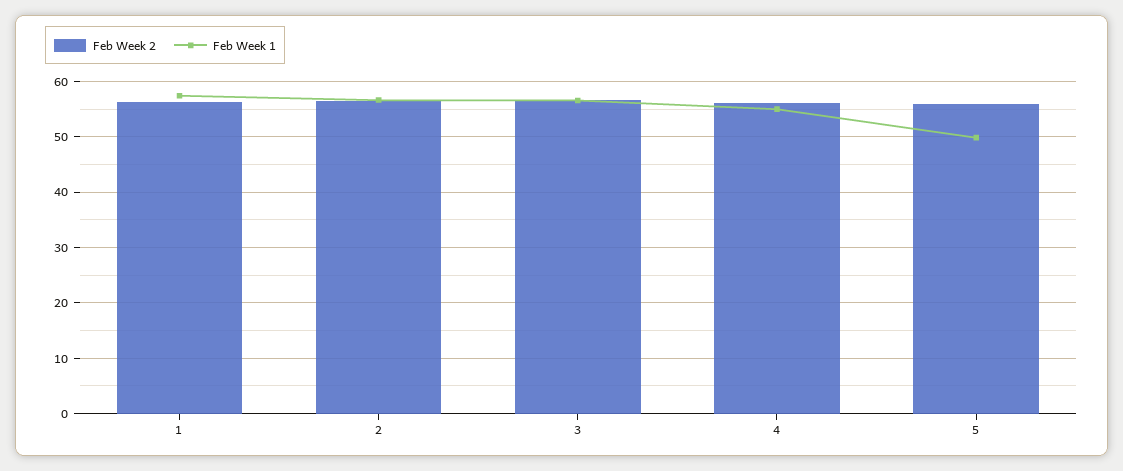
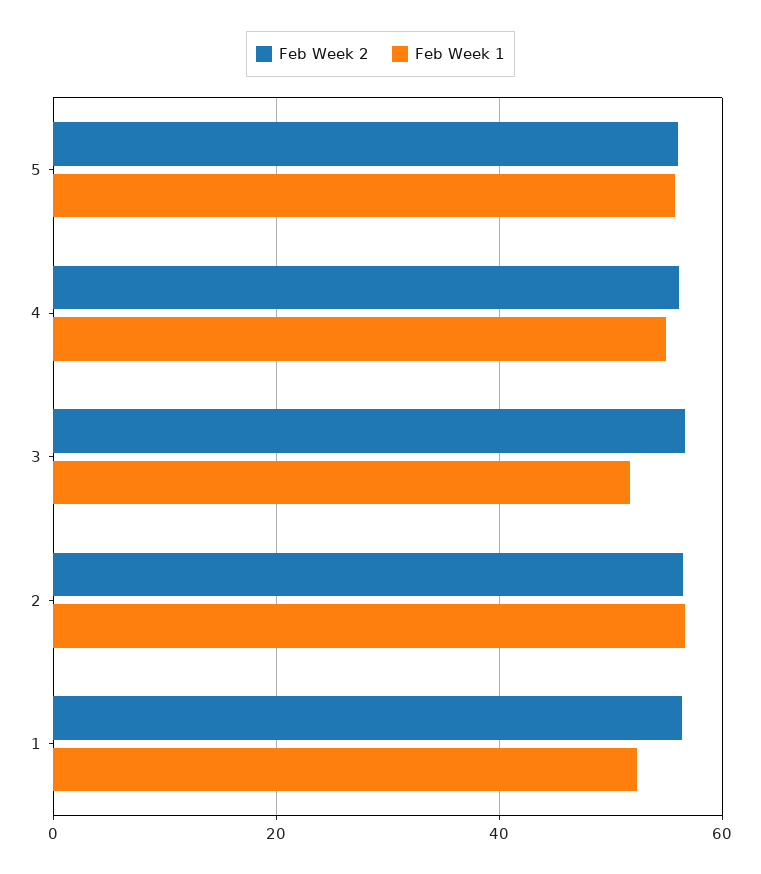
  {
    "Feb Week 2": {
      "1": 56,
      "2": 56,
      "3": 56,
      "4": 56,
      "5": 56
    },
    "Feb Week 1": {
-     "1": 58,
+     "1": 52,
      "2": 56,
-     "3": 56,
+     "3": 52,
      "4": 56,
-     "5": 50
+     "5": 56
    }
  }

